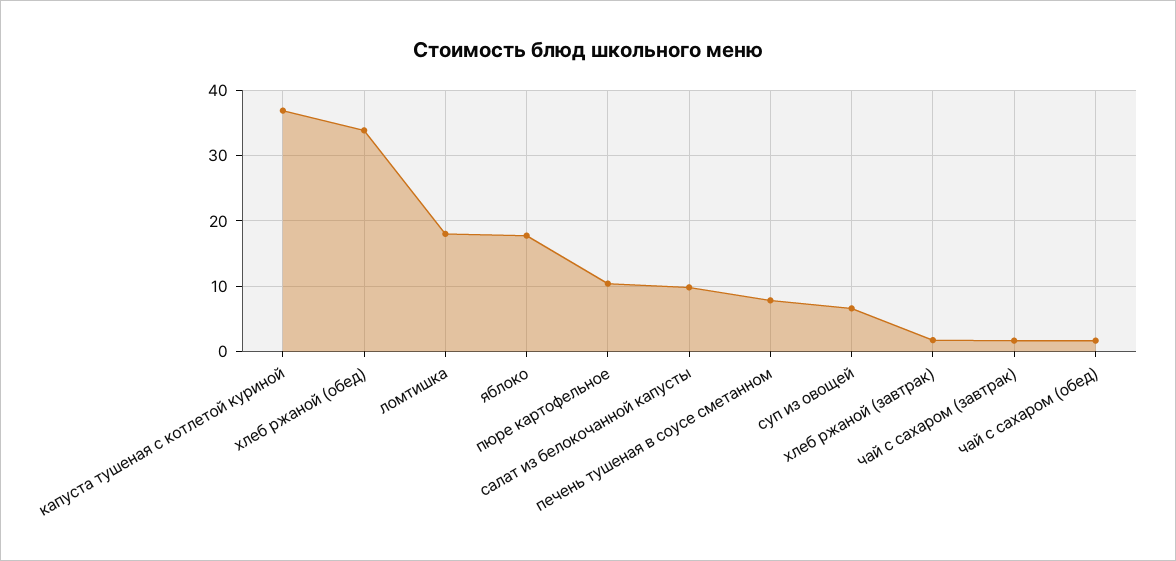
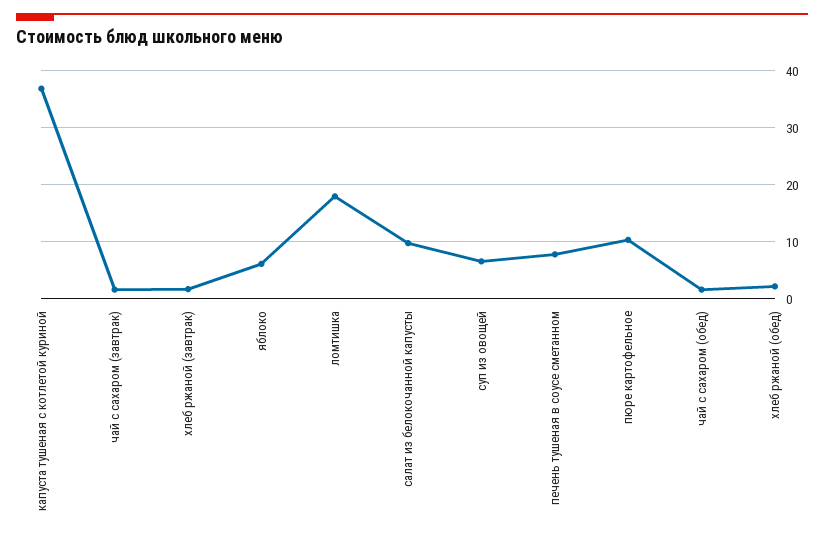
  {
    "капуста тушеная с котлетой куриной": 37,
-   "хлеб ржаной (обед)": 34,
+   "хлеб ржаной (обед)": 2,
    "ломтишка": 18,
-   "яблоко": 18,
+   "яблоко": 6,
    "пюре картофельное": 10,
    "салат из белокочанной капусты": 10,
    "печень тушеная в соусе сметанном": 8,
    "суп из овощей": 7,
    "хлеб ржаной (завтрак)": 2,
    "чай с сахаром (завтрак)": 2,
    "чай с сахаром (обед)": 2
  }

